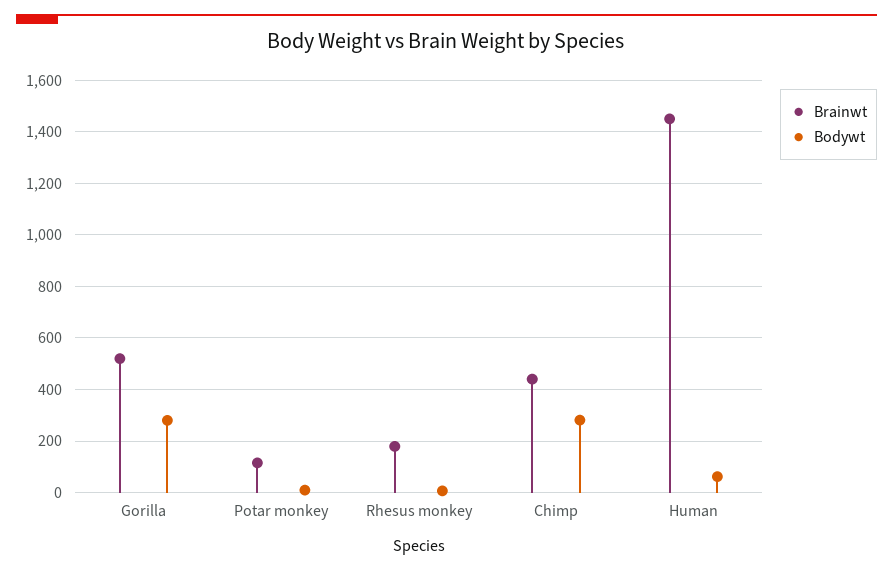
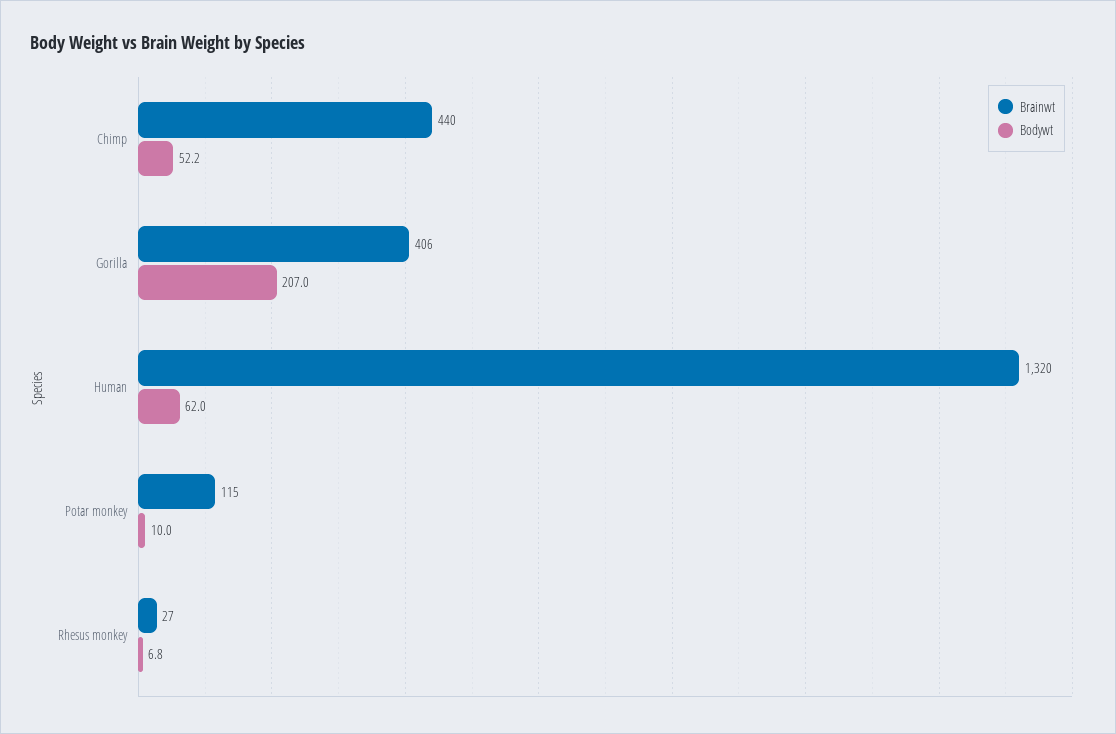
  {
    "Brainwt": {
-     "Gorilla": 525,
+     "Gorilla": 406,
      "Potar monkey": 115,
-     "Rhesus monkey": 175,
+     "Rhesus monkey": 27,
      "Chimp": 440,
-     "Human": 1450
+     "Human": 1320
    },
    "Bodywt": {
-     "Gorilla": 275,
+     "Gorilla": 207,
      "Potar monkey": 10,
      "Rhesus monkey": 6.8,
-     "Chimp": 275,
+     "Chimp": 52.2,
      "Human": 62
    }
  }

